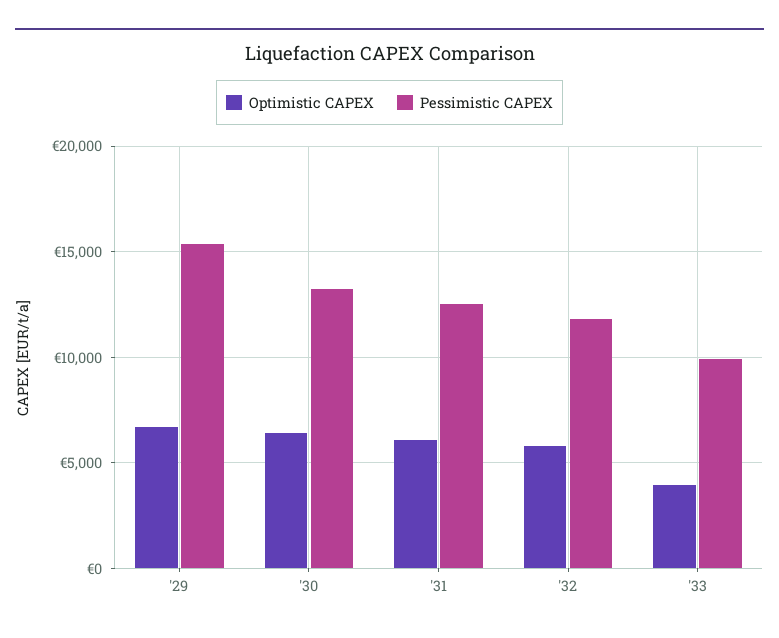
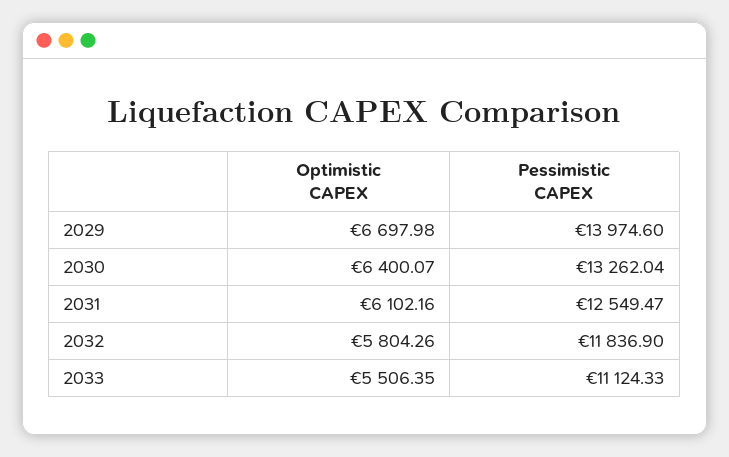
  {
    "Optimistic CAPEX": {
      "'29": 6697.98,
      "'30": 6400.07,
      "'31": 6102.16,
      "'32": 5804.26,
-     "'33": 4000
+     "'33": 5506.35
    },
    "Pessimistic CAPEX": {
-     "'29": 15500,
+     "'29": 13974.6,
      "'30": 13262.04,
      "'31": 12549.47,
      "'32": 11836.9,
-     "'33": 10000
+     "'33": 11124.33
    }
  }

